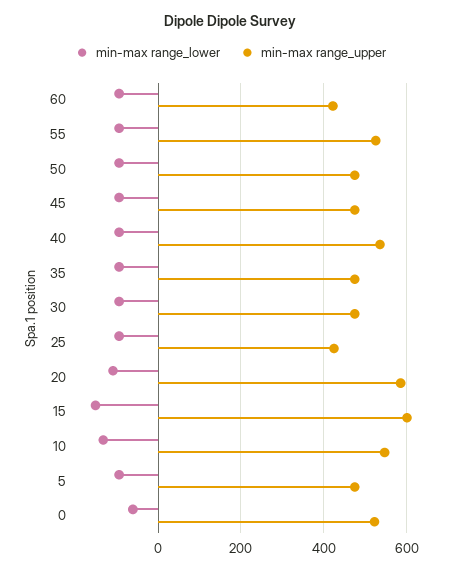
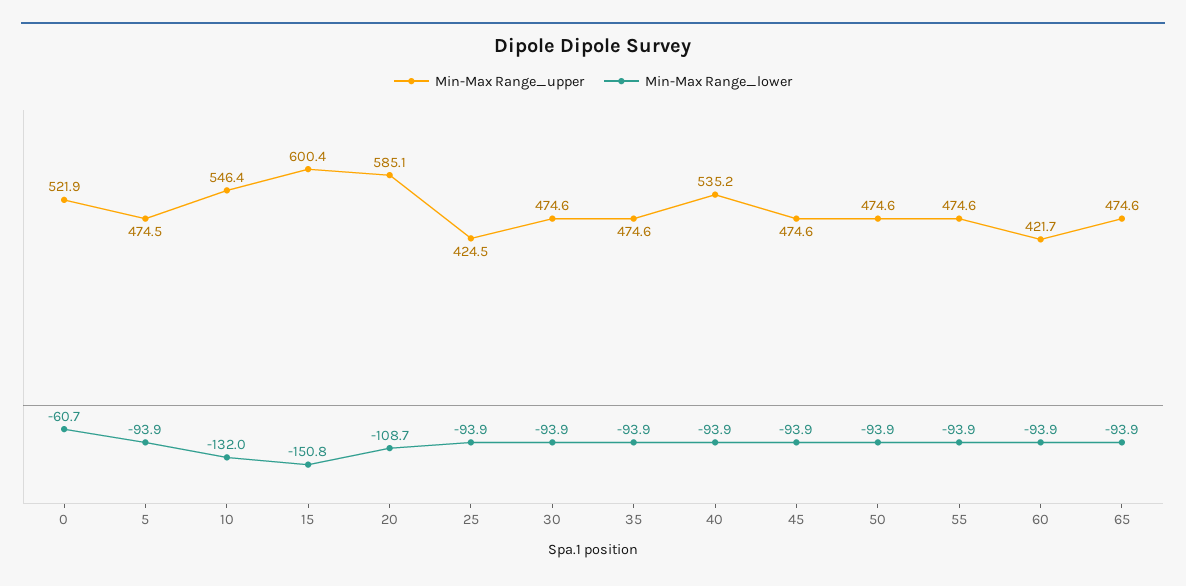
  {
    "min-max range_lower": {
      "60": -93.9,
      "55": -93.9,
      "50": -93.9,
      "45": -93.9,
      "40": -93.9,
      "35": -93.9,
      "30": -93.9,
      "25": -93.9,
      "20": -108.7,
      "15": -150.8,
      "10": -132,
      "5": -93.9,
-     "0": -60.7
+     "0": -60.7,
+     "65": -93.9
    },
    "min-max range_upper": {
      "60": 421.7,
-     "55": 520,
+     "55": 474.6,
      "50": 474.6,
      "45": 474.6,
      "40": 535.2,
      "35": 474.6,
      "30": 474.6,
      "25": 424.5,
      "20": 585.1,
      "15": 600.4,
      "10": 546.4,
      "5": 474.5,
-     "0": 521.9
+     "0": 521.9,
+     "65": 474.6
    }
  }

